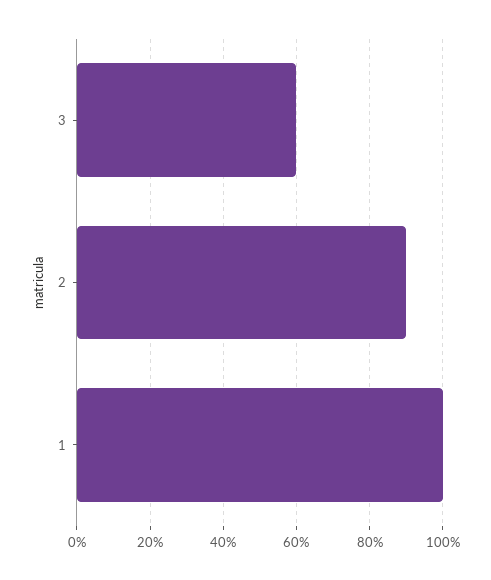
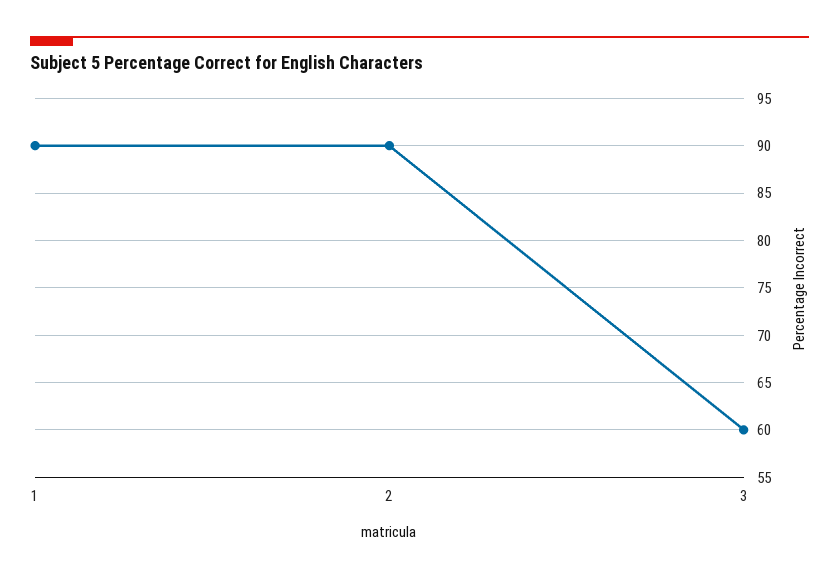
  {
    "3": 60,
    "2": 90,
-   "1": 100
+   "1": 90
  }

